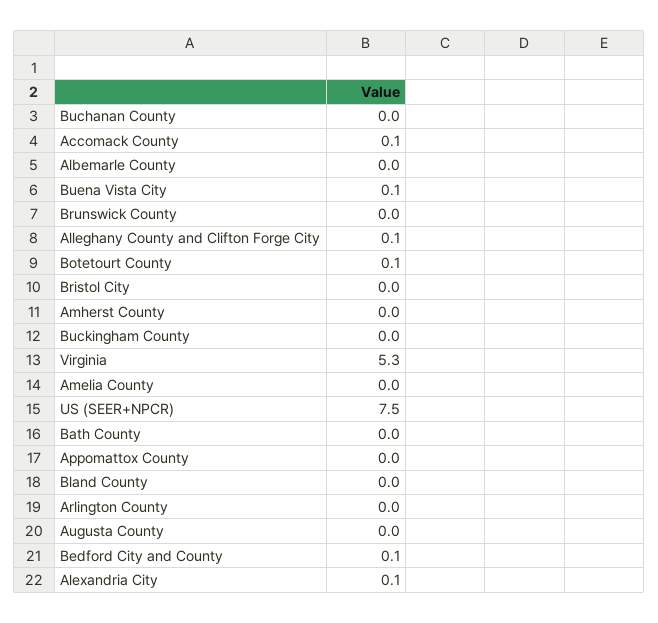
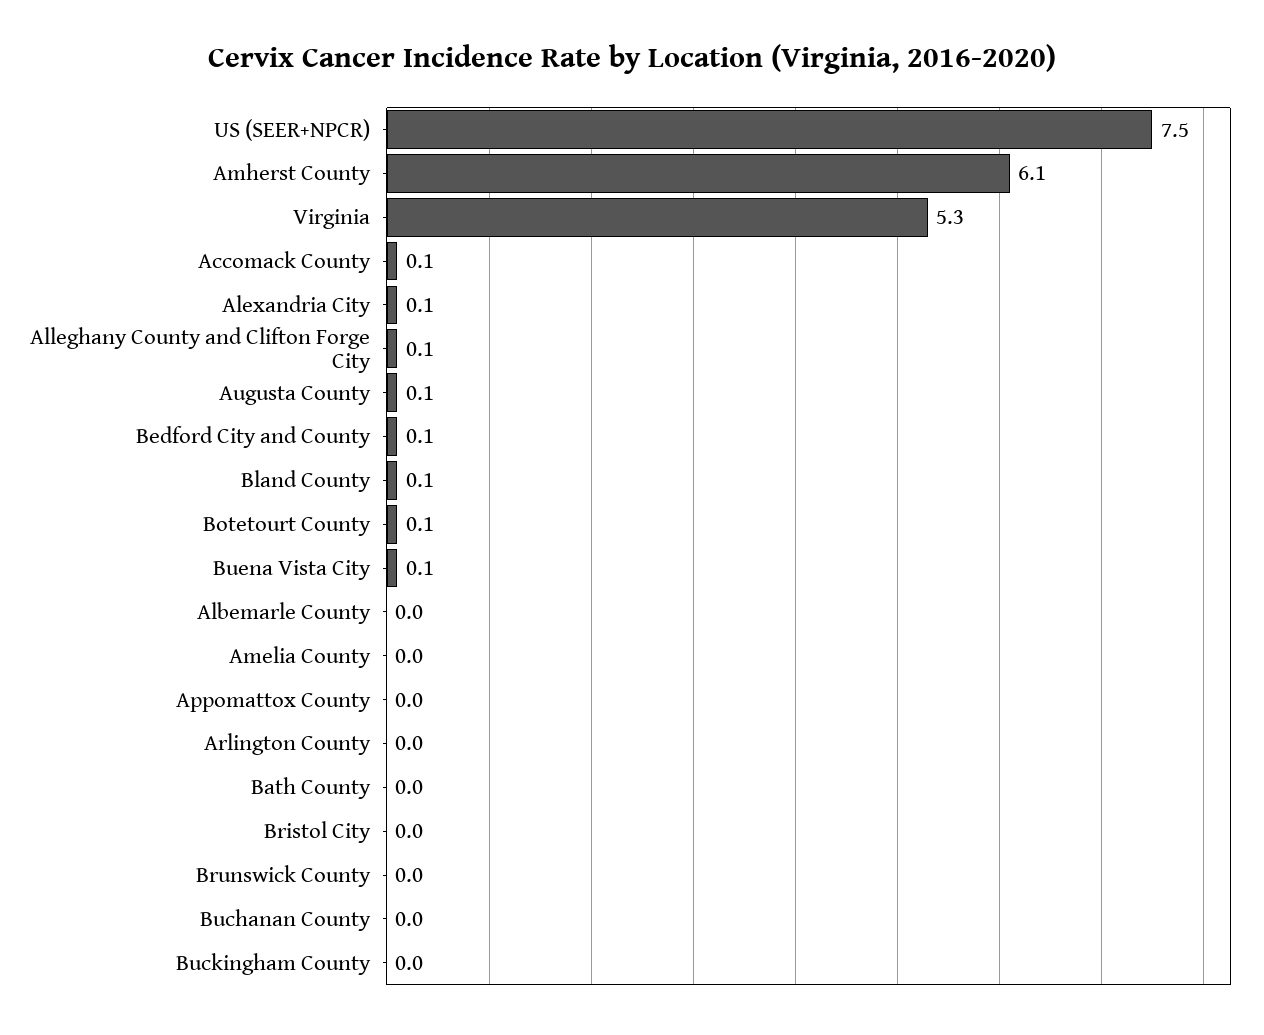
  {
    "Buchanan County": 0,
    "Accomack County": 0.1,
    "Albemarle County": 0,
    "Buena Vista City": 0.1,
    "Brunswick County": 0,
    "Alleghany County and Clifton Forge City": 0.1,
    "Botetourt County": 0.1,
    "Bristol City": 0,
-   "Amherst County": 0,
+   "Amherst County": 6.1,
    "Buckingham County": 0,
    "Virginia": 5.3,
    "Amelia County": 0,
    "US (SEER+NPCR)": 7.5,
    "Bath County": 0,
    "Appomattox County": 0,
-   "Bland County": 0,
+   "Bland County": 0.1,
    "Arlington County": 0,
-   "Augusta County": 0,
+   "Augusta County": 0.1,
    "Bedford City and County": 0.1,
    "Alexandria City": 0.1
  }

